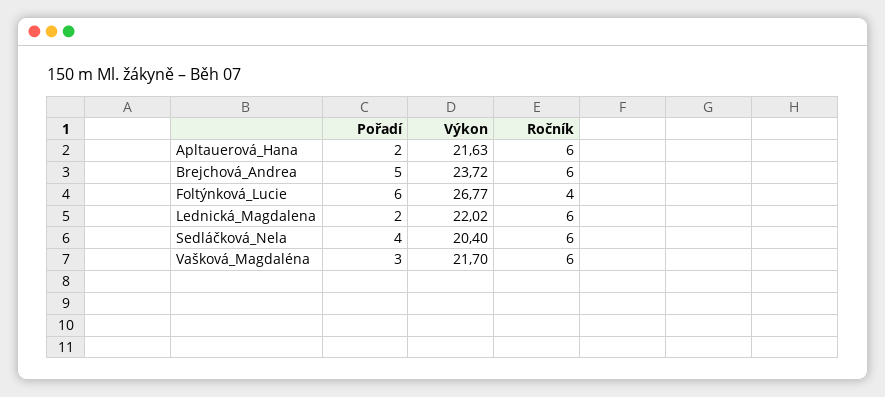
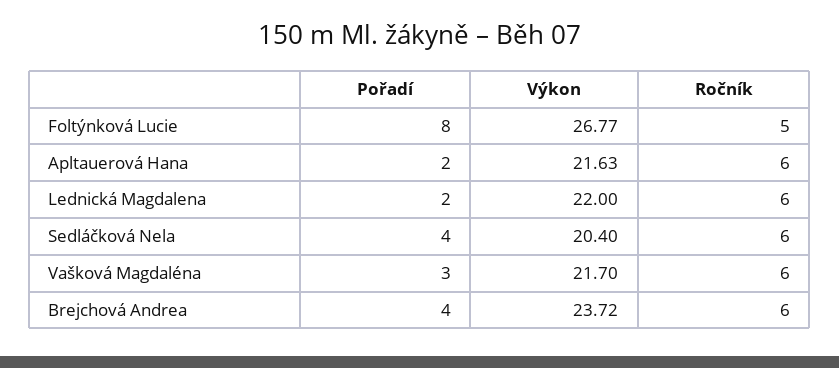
  {
    "Pořadí": {
      "Apltauerová_Hana": 2,
-     "Brejchová_Andrea": 5,
+     "Brejchová_Andrea": 4,
-     "Foltýnková_Lucie": 6,
+     "Foltýnková_Lucie": 8,
      "Lednická_Magdalena": 2,
      "Sedláčková_Nela": 4,
      "Vašková_Magdaléna": 3
    },
    "Výkon": {
      "Apltauerová_Hana": 21.63,
      "Brejchová_Andrea": 23.72,
      "Foltýnková_Lucie": 26.77,
-     "Lednická_Magdalena": 22.02,
+     "Lednická_Magdalena": 22,
      "Sedláčková_Nela": 20.4,
      "Vašková_Magdaléna": 21.7
    },
    "Ročník": {
      "Apltauerová_Hana": 6,
      "Brejchová_Andrea": 6,
-     "Foltýnková_Lucie": 4,
+     "Foltýnková_Lucie": 5,
      "Lednická_Magdalena": 6,
      "Sedláčková_Nela": 6,
      "Vašková_Magdaléna": 6
    }
  }

